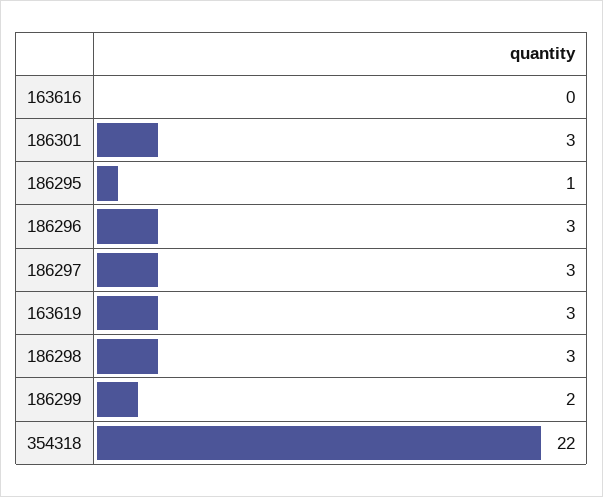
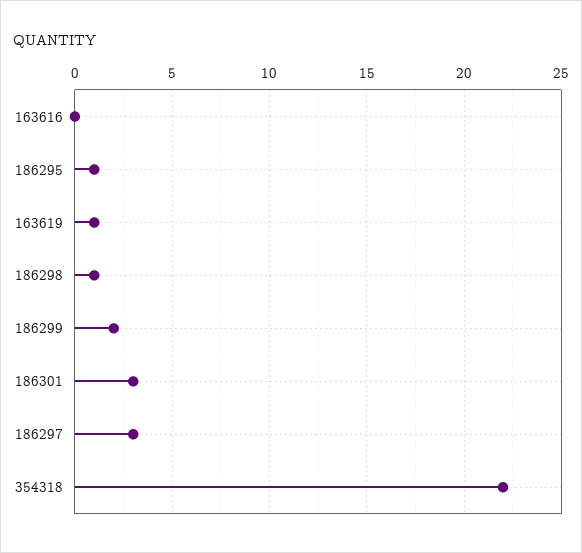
  {
    "163616": 0,
    "186301": 3,
    "186295": 1,
-   "186296": 3,
    "186297": 3,
-   "163619": 3,
+   "163619": 1,
-   "186298": 3,
+   "186298": 1,
    "186299": 2,
    "354318": 22
  }

